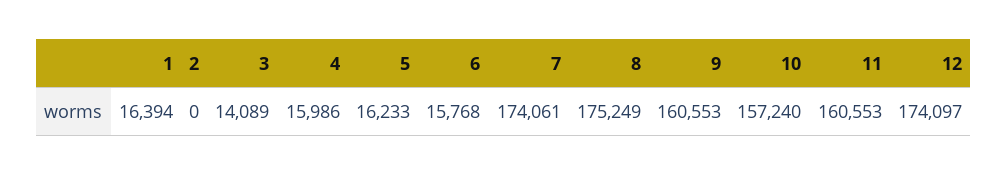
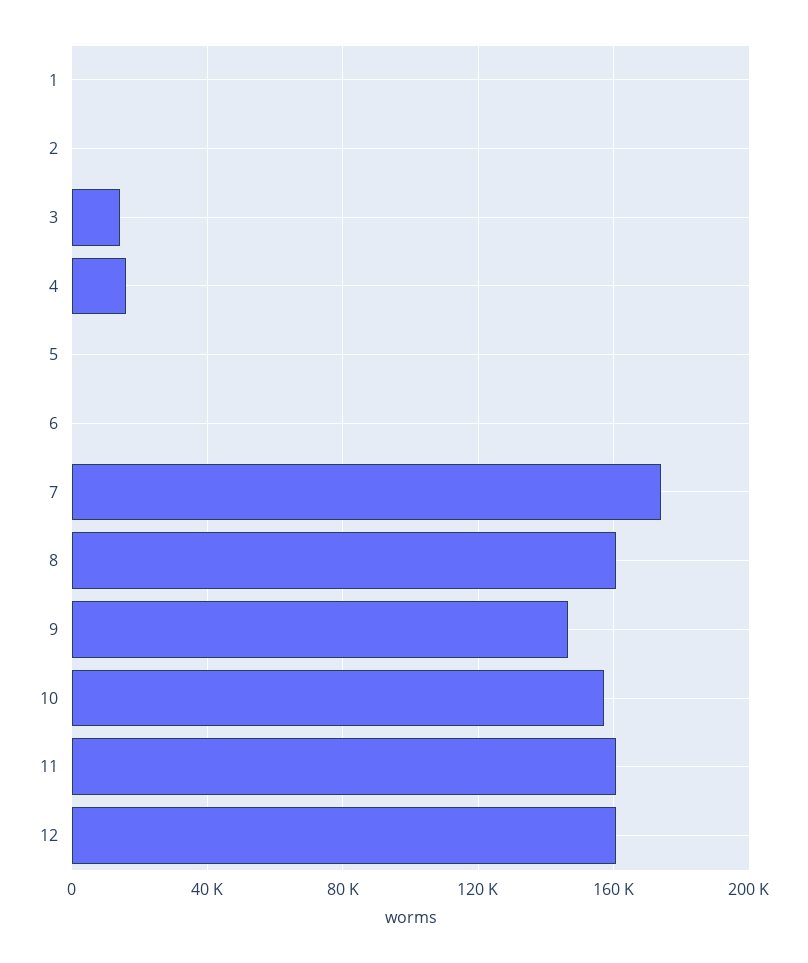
  {
-   "1": 16394,
+   "1": 0,
    "2": 0,
    "3": 14089,
    "4": 15986,
-   "5": 16233,
+   "5": 0,
-   "6": 15768,
+   "6": 0,
    "7": 174061,
-   "8": 175249,
+   "8": 160000,
-   "9": 160553,
+   "9": 145000,
    "10": 157240,
    "11": 160553,
-   "12": 174097
+   "12": 160000
  }

